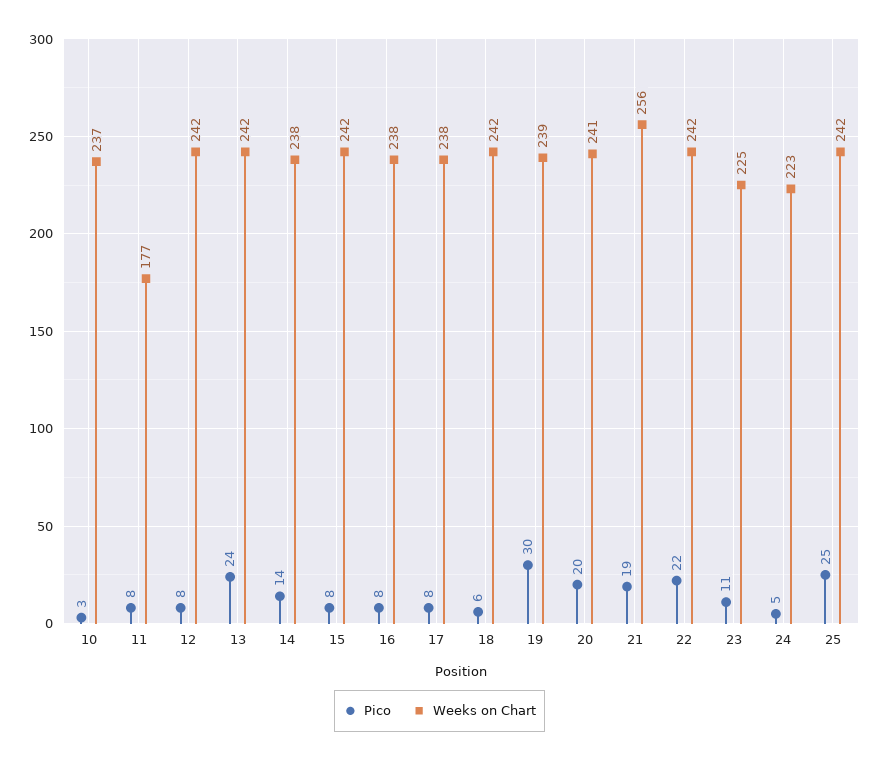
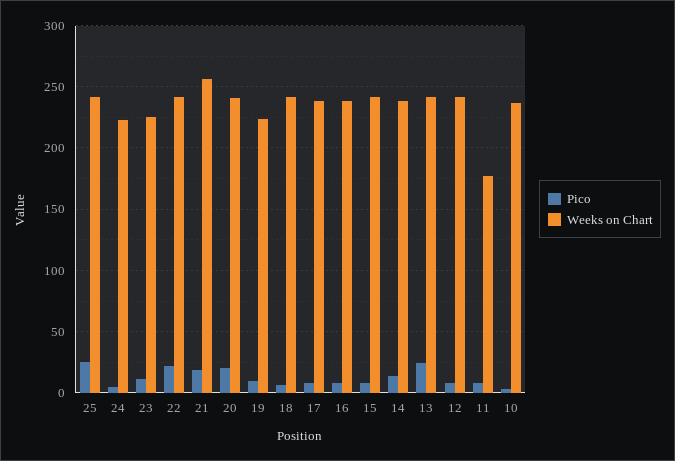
  {
    "Pico": {
      "10": 3,
      "11": 8,
      "12": 8,
      "13": 24,
      "14": 14,
      "15": 8,
      "16": 8,
      "17": 8,
      "18": 6,
-     "19": 30,
+     "19": 10,
      "20": 20,
      "21": 19,
      "22": 22,
      "23": 11,
      "24": 5,
      "25": 25
    },
    "Weeks on Chart": {
      "10": 237,
      "11": 177,
      "12": 242,
      "13": 242,
      "14": 238,
      "15": 242,
      "16": 238,
      "17": 238,
      "18": 242,
-     "19": 239,
+     "19": 225,
      "20": 241,
      "21": 256,
      "22": 242,
      "23": 225,
      "24": 223,
      "25": 242
    }
  }

